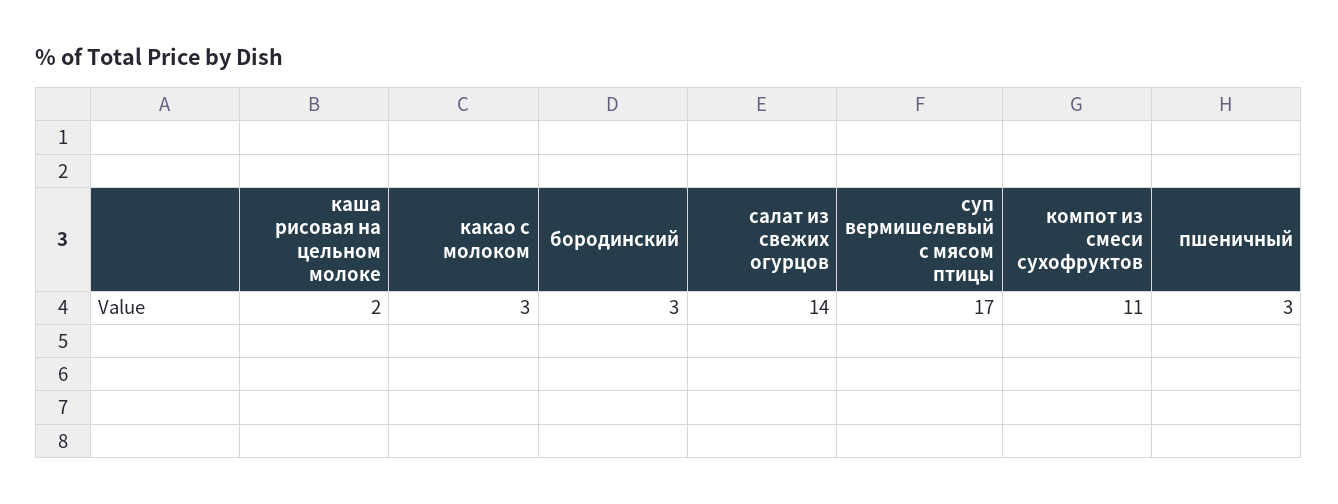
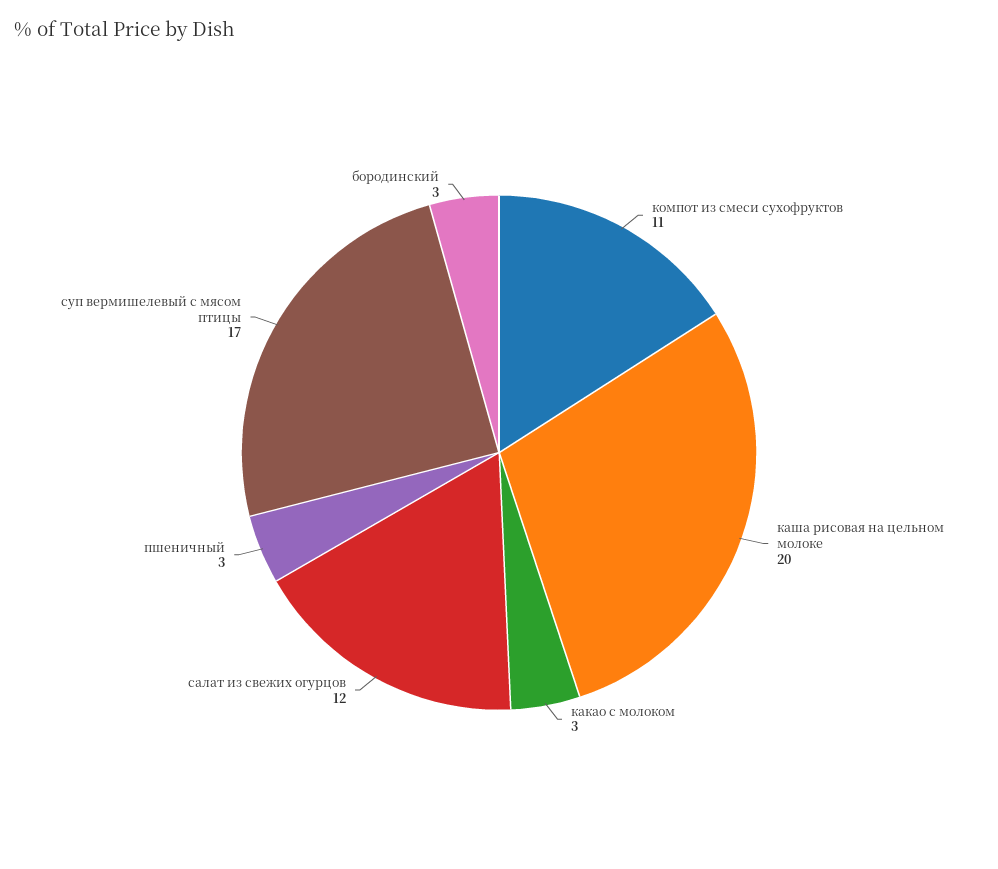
  {
-   "каша рисовая на цельном молоке": 2,
+   "каша рисовая на цельном молоке": 20,
    "какао с молоком": 3,
    "бородинский": 3,
-   "салат из свежих огурцов": 14,
+   "салат из свежих огурцов": 12,
    "суп вермишелевый с мясом птицы": 17,
    "компот из смеси сухофруктов": 11,
    "пшеничный": 3
  }

